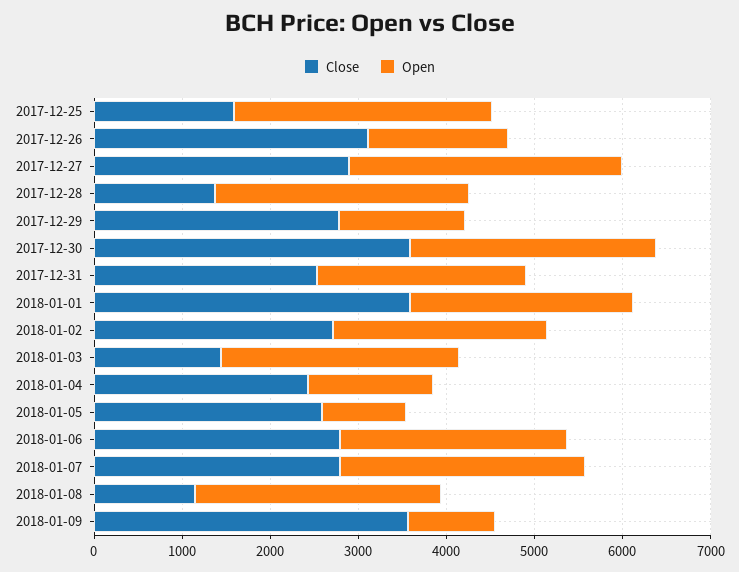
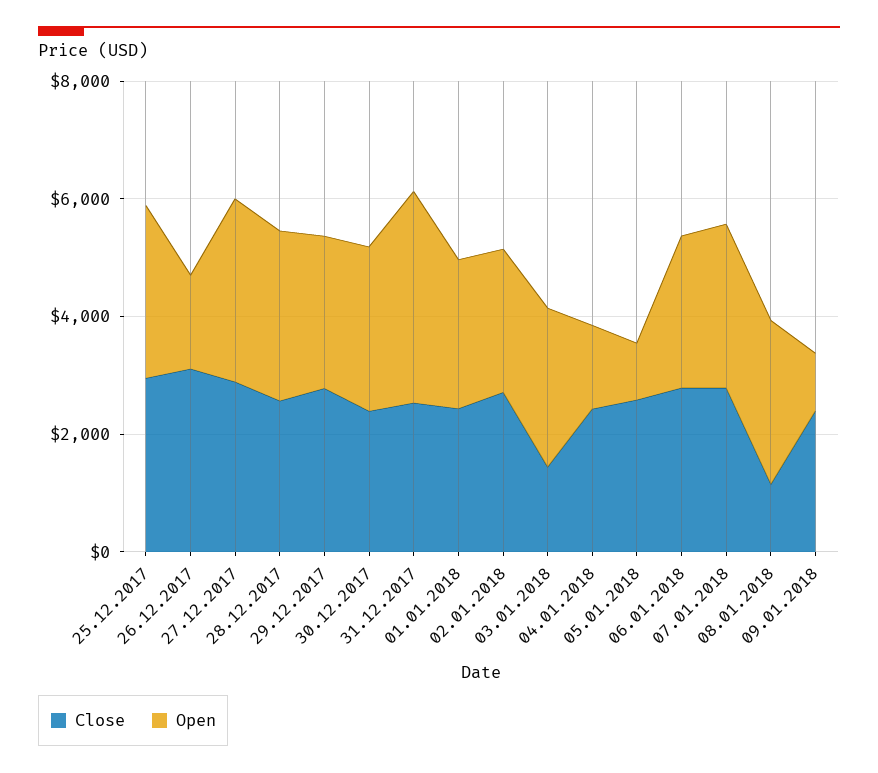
  {
    "Close": {
-     "2017-12-25": 1600,
+     "2017-12-25": 3000,
      "2017-12-26": 3200,
      "2017-12-27": 2800,
-     "2017-12-28": 1400,
+     "2017-12-28": 2500,
      "2017-12-29": 2800,
-     "2017-12-30": 3600,
+     "2017-12-30": 2500,
      "2017-12-31": 2600,
-     "2018-01-01": 3600,
+     "2018-01-01": 2500,
      "2018-01-02": 2800,
      "2018-01-03": 1400,
      "2018-01-04": 2400,
      "2018-01-05": 2600,
      "2018-01-06": 2800,
      "2018-01-07": 2800,
      "2018-01-08": 1200,
-     "2018-01-09": 3600
+     "2018-01-09": 2500
    },
    "Open": {
      "2017-12-25": 3000,
      "2017-12-26": 1600,
      "2017-12-27": 3200,
      "2017-12-28": 2800,
-     "2017-12-29": 1400,
+     "2017-12-29": 2500,
      "2017-12-30": 2800,
-     "2017-12-31": 2400,
+     "2017-12-31": 3500,
      "2018-01-01": 2600,
      "2018-01-02": 2400,
      "2018-01-03": 2800,
      "2018-01-04": 1400,
      "2018-01-05": 1000,
      "2018-01-06": 2600,
      "2018-01-07": 2800,
      "2018-01-08": 2800,
      "2018-01-09": 1000
    }
  }

